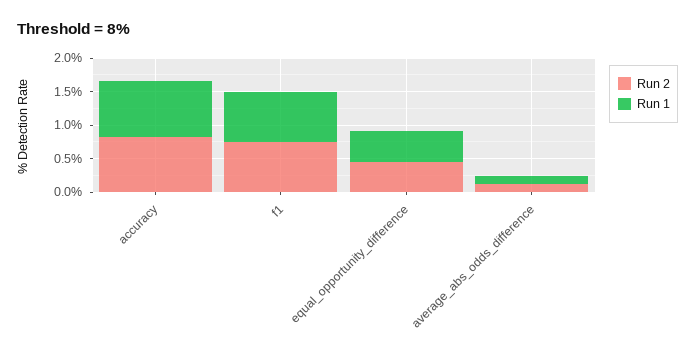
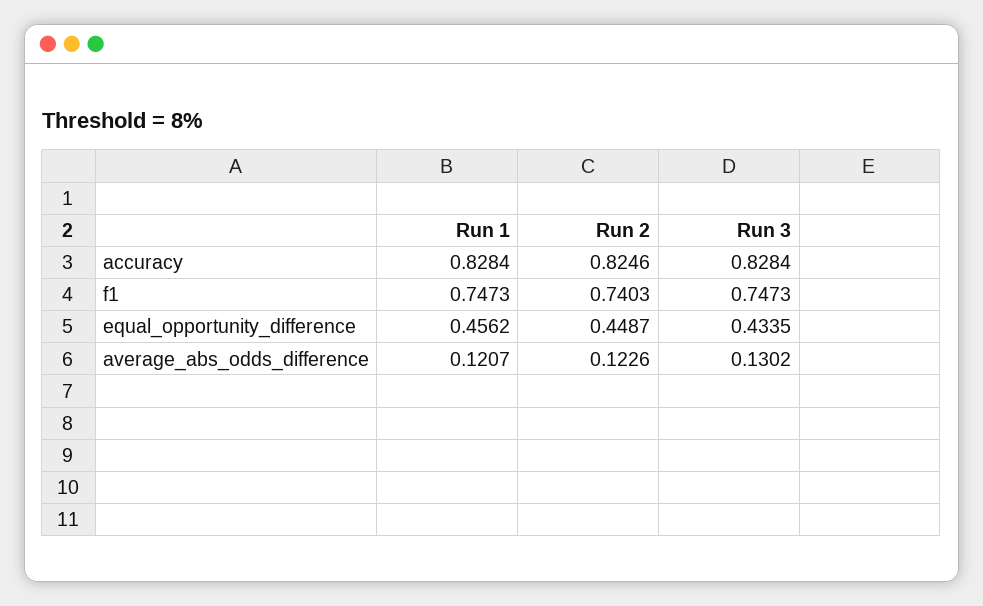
  {
    "Run 2": {
      "accuracy": 0.8246,
      "f1": 0.7403,
      "equal_opportunity_difference": 0.4487,
      "average_abs_odds_difference": 0.1226
    },
    "Run 1": {
      "accuracy": 0.8284,
      "f1": 0.7473,
      "equal_opportunity_difference": 0.4562,
      "average_abs_odds_difference": 0.1207
-   }
+   },
+   "Run 3": {
+     "accuracy": 0.8284,
+     "f1": 0.7473,
+     "equal_opportunity_difference": 0.4335,
+     "average_abs_odds_difference": 0.1302
+   }
  }

